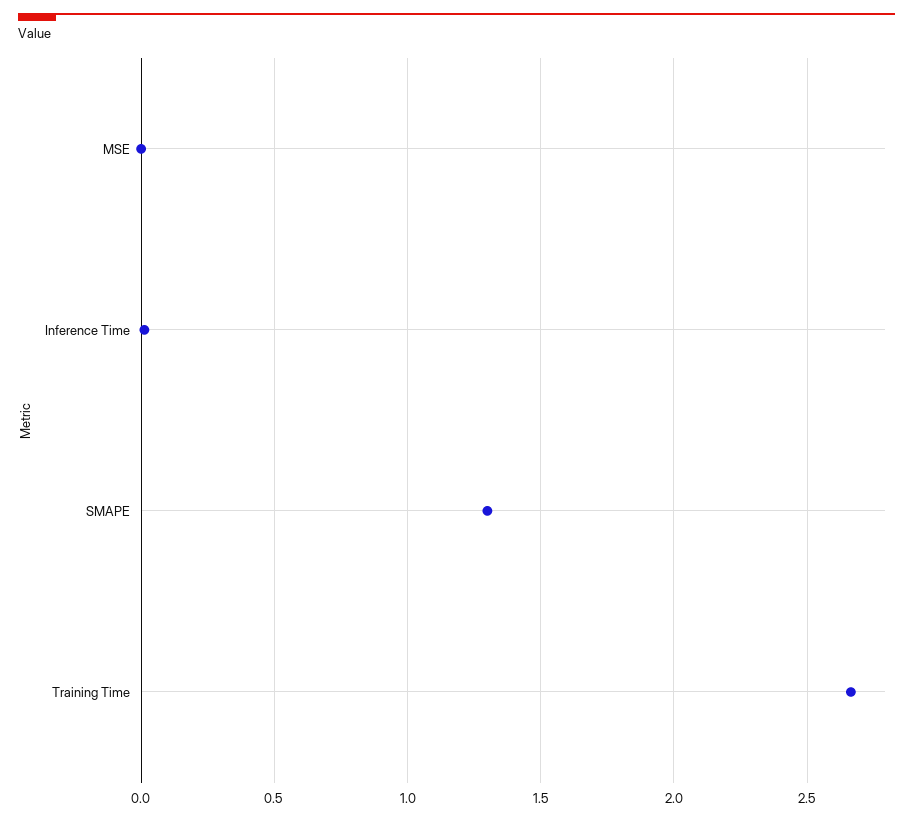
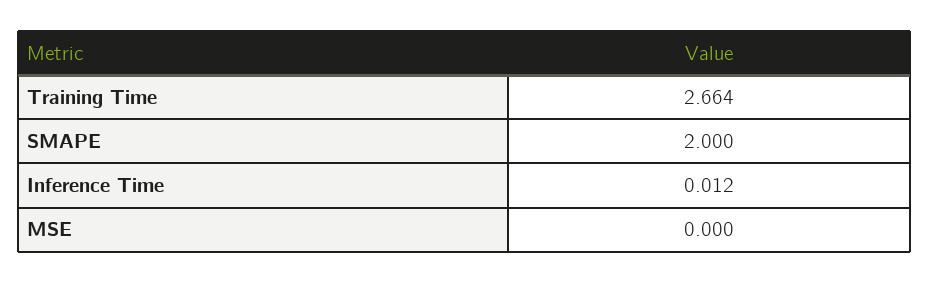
  {
    "MSE": 0,
    "Inference Time": 0.012,
-   "SMAPE": 1.3,
+   "SMAPE": 2,
    "Training Time": 2.664
  }

